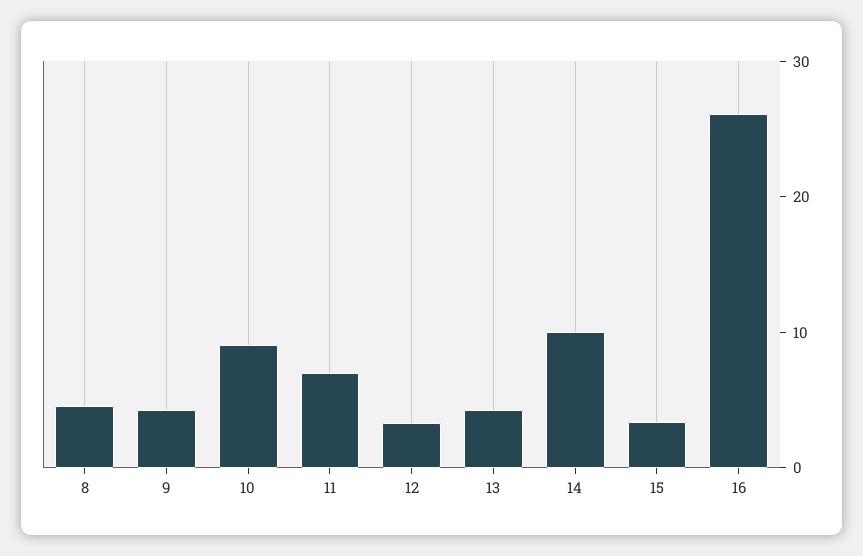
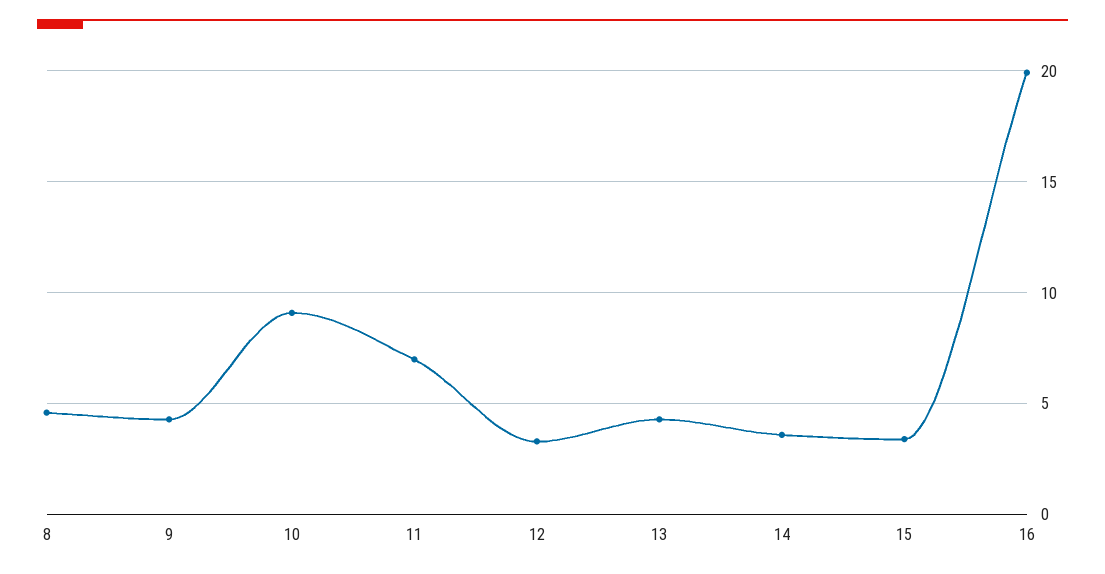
  {
    "8": 4.5,
    "9": 4.5,
    "10": 9,
    "11": 7,
    "12": 3.5,
    "13": 4.5,
-   "14": 10,
+   "14": 3.5,
    "15": 3.5,
-   "16": 26
+   "16": 20
  }

